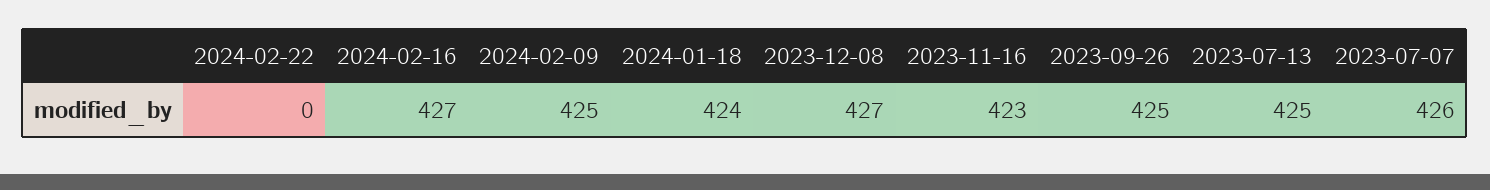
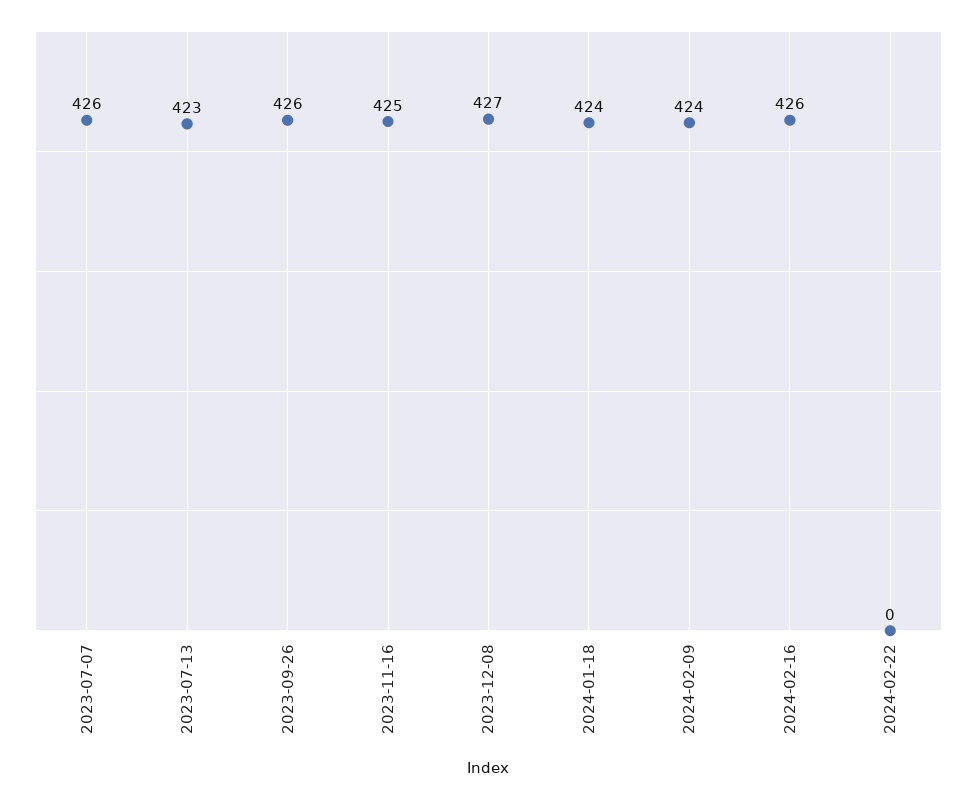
  {
    "2024-02-22": 0,
-   "2024-02-16": 427,
+   "2024-02-16": 426,
-   "2024-02-09": 425,
+   "2024-02-09": 424,
    "2024-01-18": 424,
    "2023-12-08": 427,
-   "2023-11-16": 423,
+   "2023-11-16": 425,
-   "2023-09-26": 425,
+   "2023-09-26": 426,
-   "2023-07-13": 425,
+   "2023-07-13": 423,
    "2023-07-07": 426
  }

